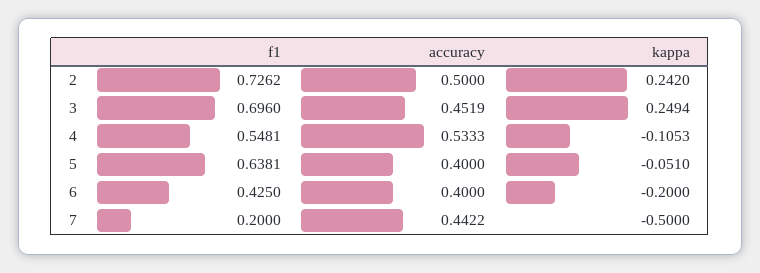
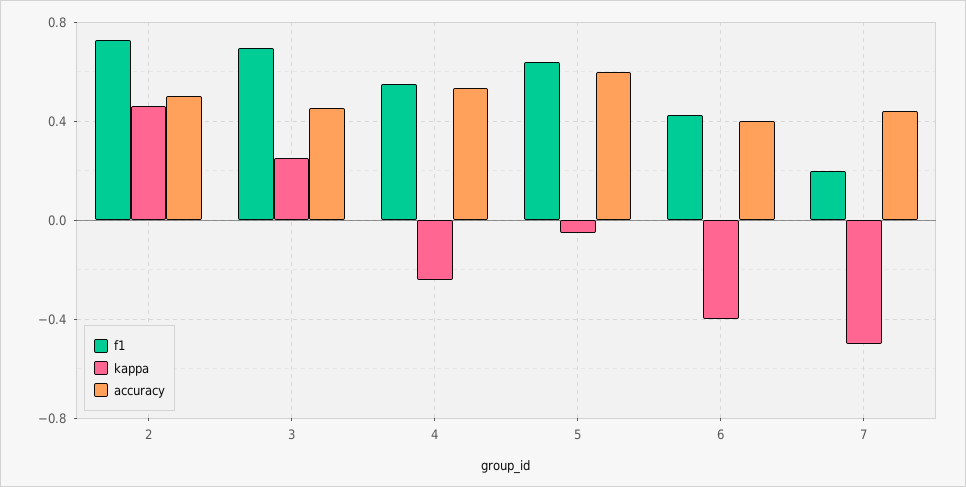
  {
    "f1": {
      "2": 0.7262,
      "3": 0.696,
      "4": 0.5481,
      "5": 0.6381,
      "6": 0.425,
      "7": 0.2
    },
    "accuracy": {
      "2": 0.5,
      "3": 0.4519,
      "4": 0.5333,
-     "5": 0.4,
+     "5": 0.6,
      "6": 0.4,
      "7": 0.4422
    },
    "kappa": {
-     "2": 0.242,
+     "2": 0.45,
      "3": 0.2494,
-     "4": -0.1053,
+     "4": -0.25,
      "5": -0.051,
-     "6": -0.2,
+     "6": -0.4,
      "7": -0.5
    }
  }

